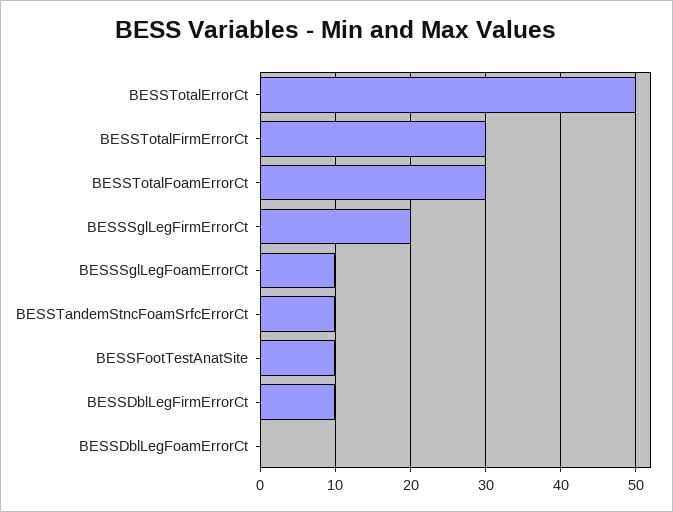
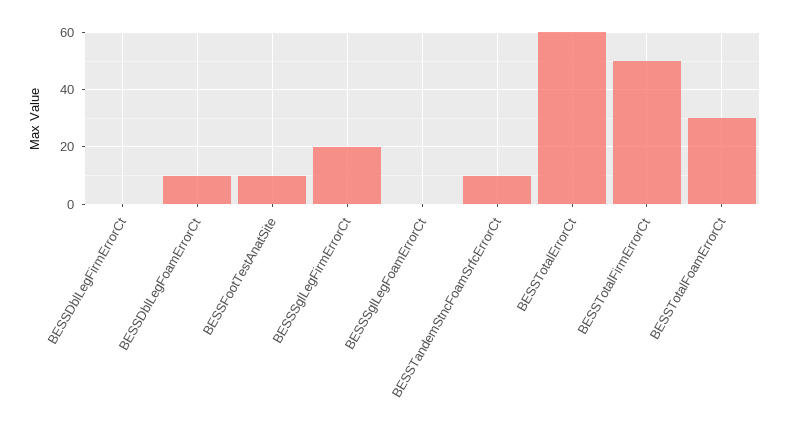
  {
-   "BESSTotalErrorCt": 50,
+   "BESSTotalErrorCt": 60,
-   "BESSTotalFirmErrorCt": 30,
+   "BESSTotalFirmErrorCt": 50,
    "BESSTotalFoamErrorCt": 30,
    "BESSSglLegFirmErrorCt": 20,
-   "BESSSglLegFoamErrorCt": 10,
+   "BESSSglLegFoamErrorCt": 0,
    "BESSTandemStncFoamSrfcErrorCt": 10,
    "BESSFootTestAnatSite": 10,
-   "BESSDblLegFirmErrorCt": 10,
+   "BESSDblLegFirmErrorCt": 0,
-   "BESSDblLegFoamErrorCt": 0
+   "BESSDblLegFoamErrorCt": 10
  }

